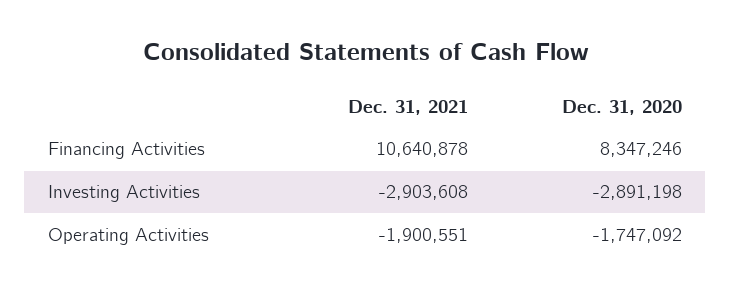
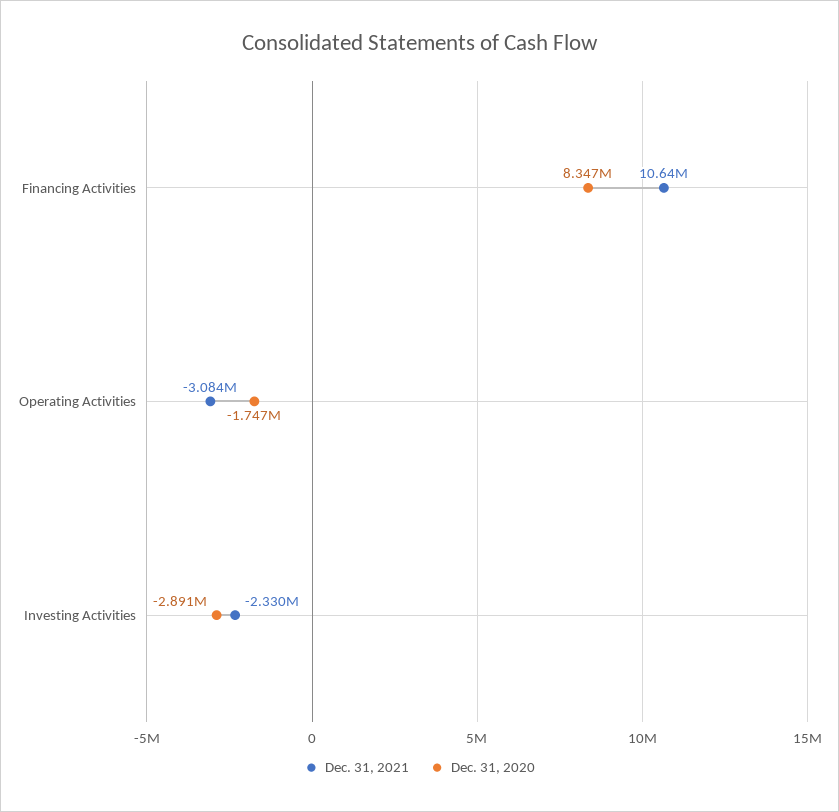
  {
    "Dec. 31, 2021": {
      "Financing Activities": 10640878,
-     "Investing Activities": -2903608,
+     "Investing Activities": -2330000,
-     "Operating Activities": -1900551
+     "Operating Activities": -3084000
    },
    "Dec. 31, 2020": {
      "Financing Activities": 8347246,
      "Investing Activities": -2891198,
      "Operating Activities": -1747092
    }
  }

